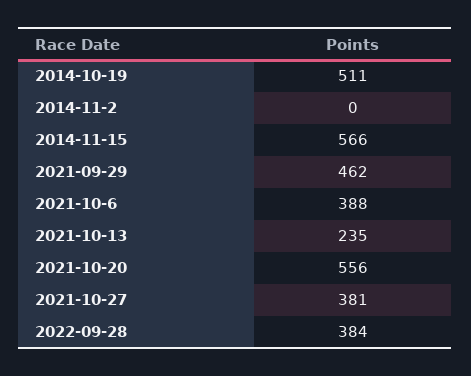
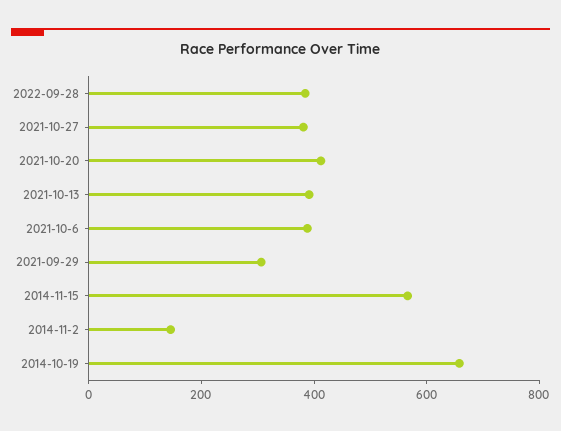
  {
-   "2014-10-19": 511,
+   "2014-10-19": 650,
-   "2014-11-2": 0,
+   "2014-11-2": 150,
    "2014-11-15": 566,
-   "2021-09-29": 462,
+   "2021-09-29": 300,
    "2021-10-6": 388,
-   "2021-10-13": 235,
+   "2021-10-13": 400,
-   "2021-10-20": 556,
+   "2021-10-20": 400,
    "2021-10-27": 381,
    "2022-09-28": 384
  }

